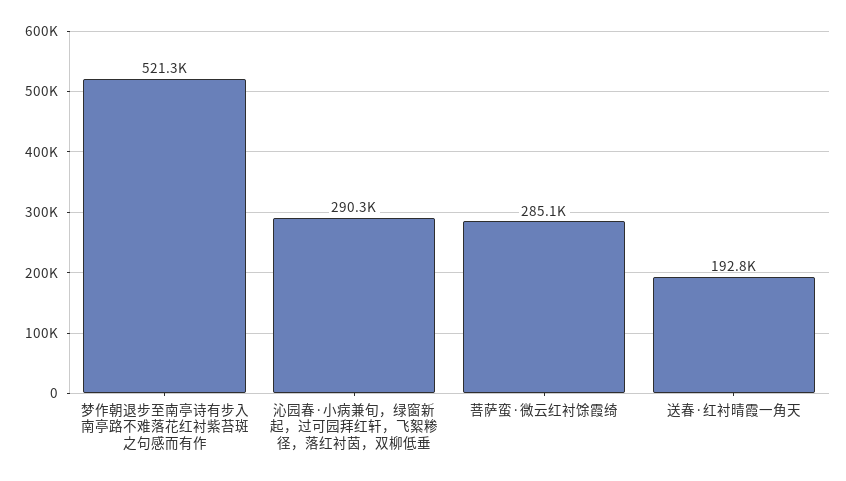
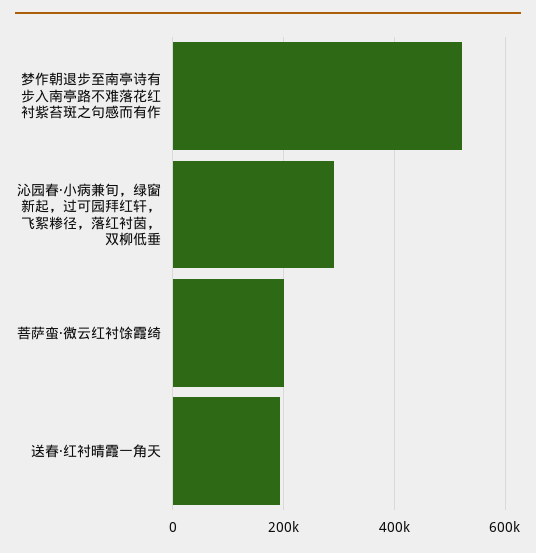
  {
    "梦作朝退步至南亭诗有步入南亭路不难落花红衬紫苔斑之句感而有作": 521300,
    "沁园春·小病兼旬，绿窗新起，过可园拜红轩，飞絮糁径，落红衬茵，双柳低垂": 290300,
-   "菩萨蛮·微云红衬馀霞绮": 285100,
+   "菩萨蛮·微云红衬馀霞绮": 200000,
    "送春·红衬晴霞一角天": 192800
  }

